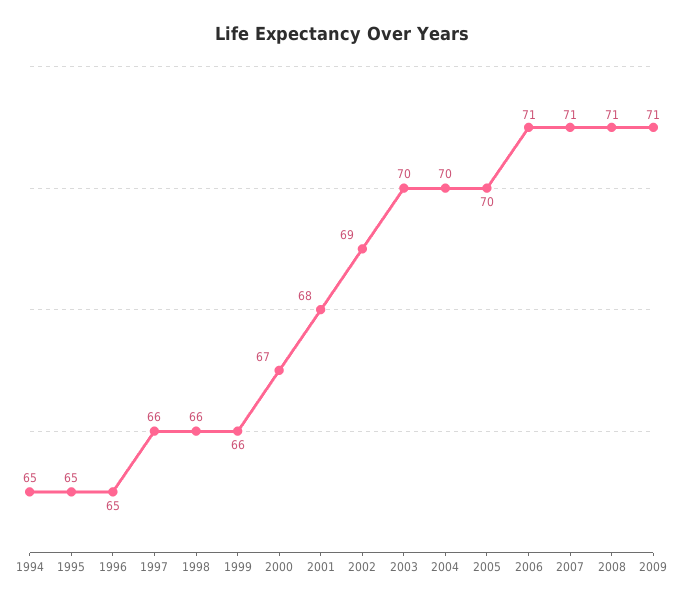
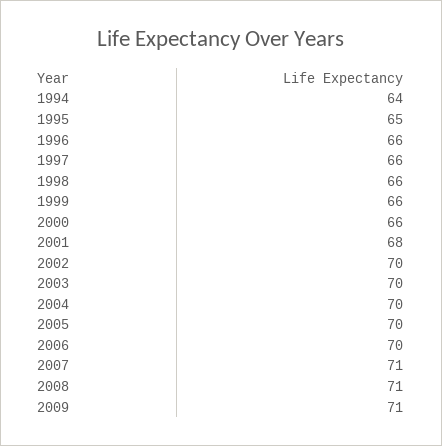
  {
-   "1994": 65,
+   "1994": 64,
    "1995": 65,
-   "1996": 65,
+   "1996": 66,
    "1997": 66,
    "1998": 66,
    "1999": 66,
-   "2000": 67,
+   "2000": 66,
    "2001": 68,
-   "2002": 69,
+   "2002": 70,
    "2003": 70,
    "2004": 70,
    "2005": 70,
-   "2006": 71,
+   "2006": 70,
    "2007": 71,
    "2008": 71,
    "2009": 71
  }

